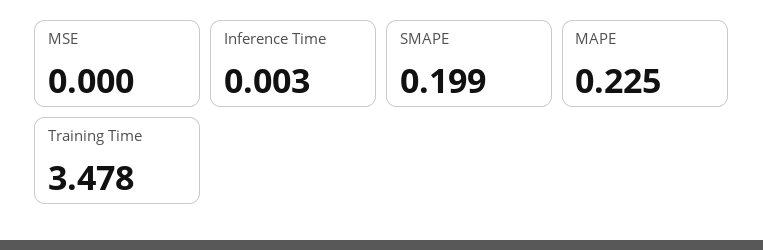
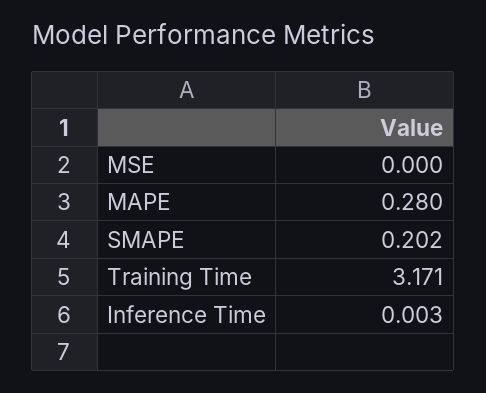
  {
    "MSE": 0,
    "Inference Time": 0.003,
-   "SMAPE": 0.199,
+   "SMAPE": 0.202,
-   "MAPE": 0.225,
+   "MAPE": 0.28,
-   "Training Time": 3.478
+   "Training Time": 3.171
  }

